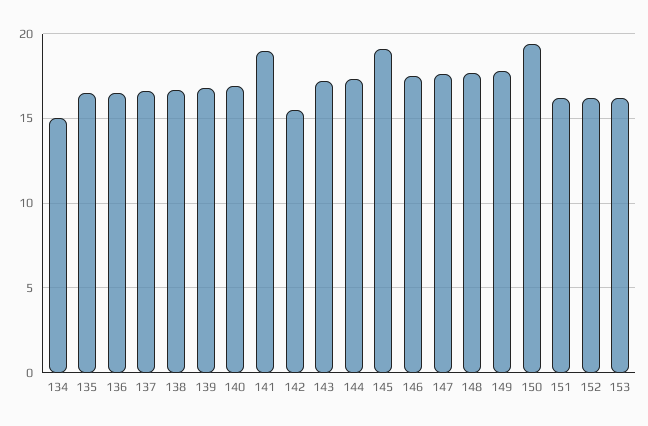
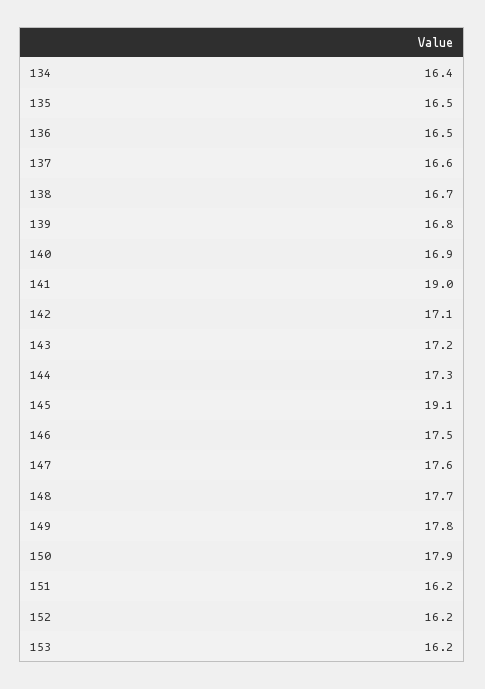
  {
-   "134": 15,
+   "134": 16.4,
    "135": 16.5,
    "136": 16.5,
    "137": 16.6,
    "138": 16.7,
    "139": 16.8,
    "140": 16.9,
    "141": 19,
-   "142": 15.5,
+   "142": 17.1,
    "143": 17.2,
    "144": 17.3,
    "145": 19.1,
    "146": 17.5,
    "147": 17.6,
    "148": 17.7,
    "149": 17.8,
-   "150": 19.5,
+   "150": 17.9,
    "151": 16.2,
    "152": 16.2,
    "153": 16.2
  }

